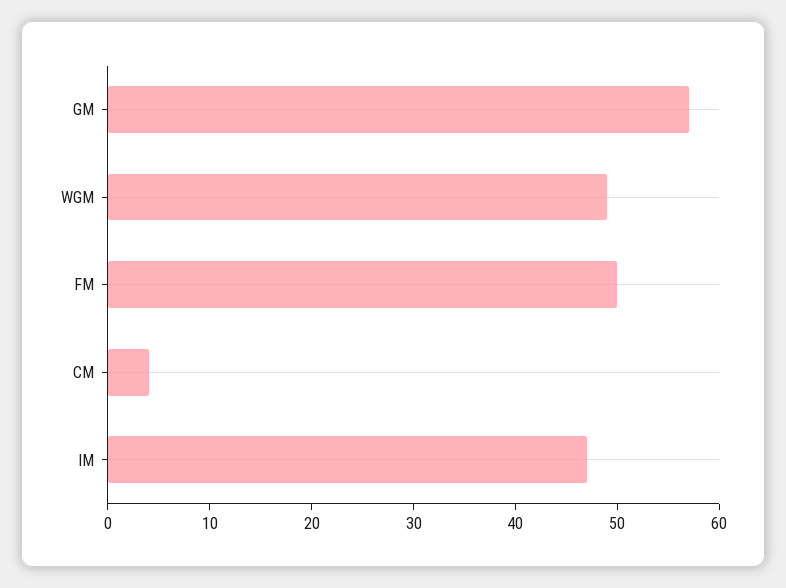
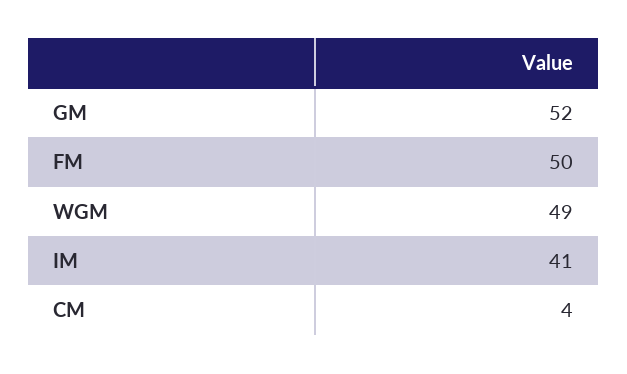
  {
-   "GM": 57,
+   "GM": 52,
    "WGM": 49,
    "FM": 50,
    "CM": 4,
-   "IM": 47
+   "IM": 41
  }

